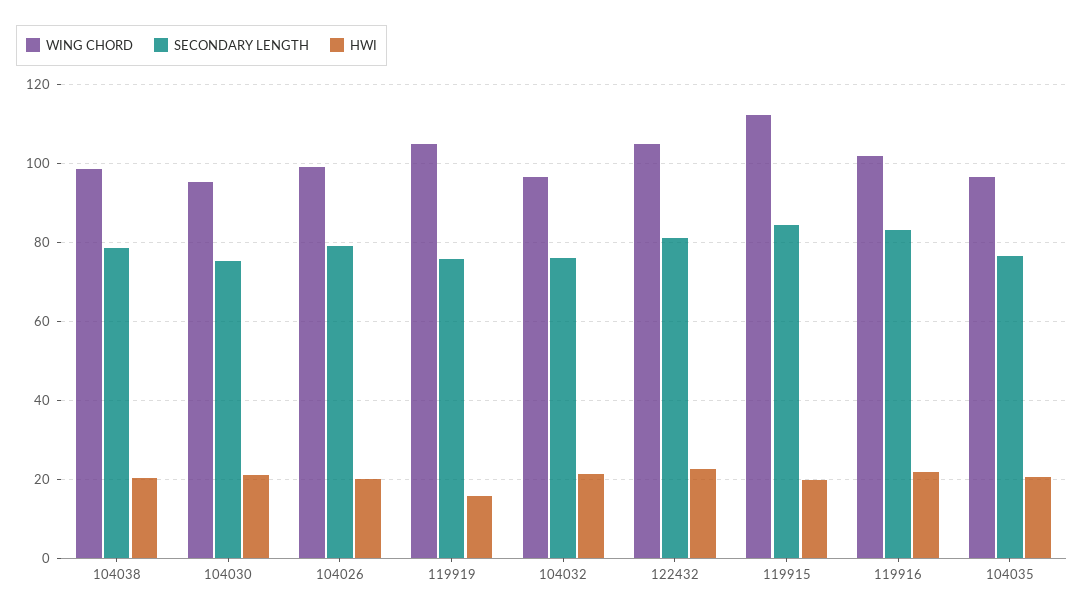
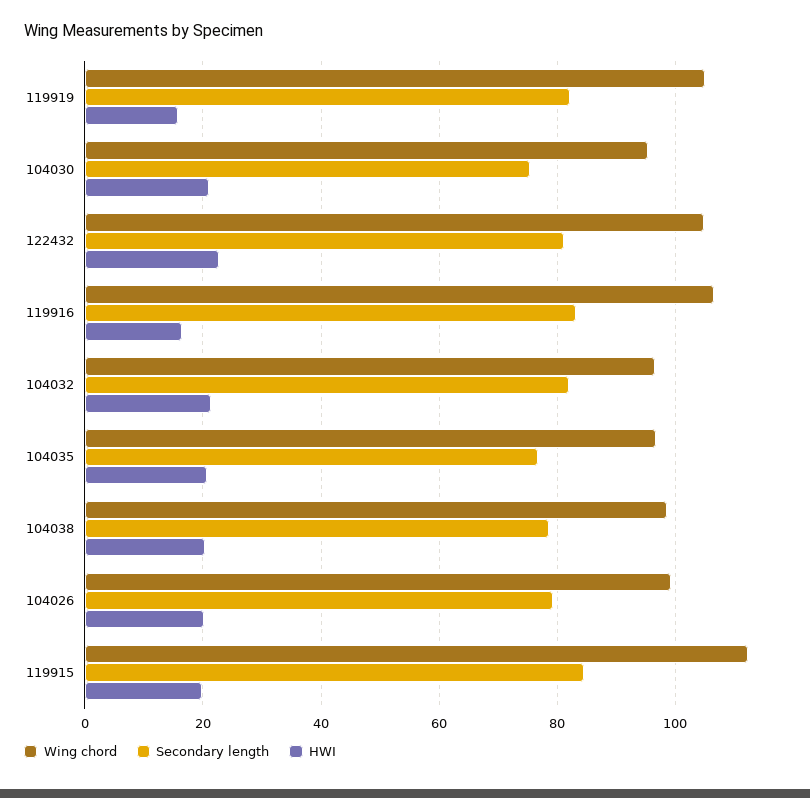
  {
    "WING CHORD": {
      "104038": 98,
      "104030": 96,
      "104026": 100,
      "119919": 106,
      "104032": 96,
      "122432": 104,
      "119915": 112,
-     "119916": 102,
+     "119916": 106,
      "104035": 96
    },
    "SECONDARY LENGTH": {
      "104038": 78,
      "104030": 76,
      "104026": 80,
-     "119919": 76,
+     "119919": 82,
-     "104032": 76,
+     "104032": 82,
      "122432": 82,
      "119915": 84,
      "119916": 84,
      "104035": 76
    },
    "HWI": {
      "104038": 20,
      "104030": 22,
      "104026": 20,
      "119919": 16,
      "104032": 22,
      "122432": 22,
      "119915": 20,
-     "119916": 22,
+     "119916": 16,
      "104035": 20
    }
  }

